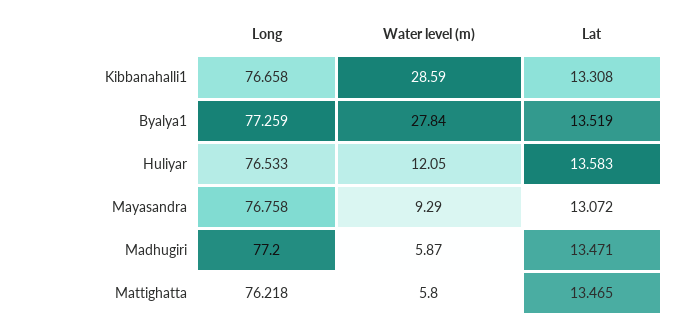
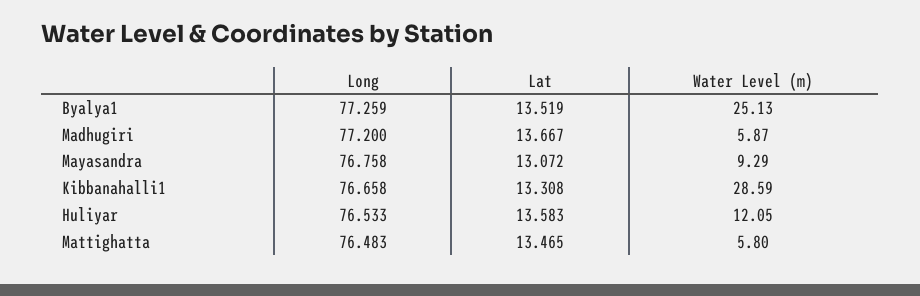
  {
    "Long": {
      "Kibbanahalli1": 76.658,
      "Byalya1": 77.259,
      "Huliyar": 76.533,
      "Mayasandra": 76.758,
      "Madhugiri": 77.2,
-     "Mattighatta": 76.218
+     "Mattighatta": 76.483
    },
    "Water level (m)": {
      "Kibbanahalli1": 28.59,
-     "Byalya1": 27.84,
+     "Byalya1": 25.13,
      "Huliyar": 12.05,
      "Mayasandra": 9.29,
      "Madhugiri": 5.87,
      "Mattighatta": 5.8
    },
    "Lat": {
      "Kibbanahalli1": 13.308,
      "Byalya1": 13.519,
      "Huliyar": 13.583,
      "Mayasandra": 13.072,
-     "Madhugiri": 13.471,
+     "Madhugiri": 13.667,
      "Mattighatta": 13.465
    }
  }

